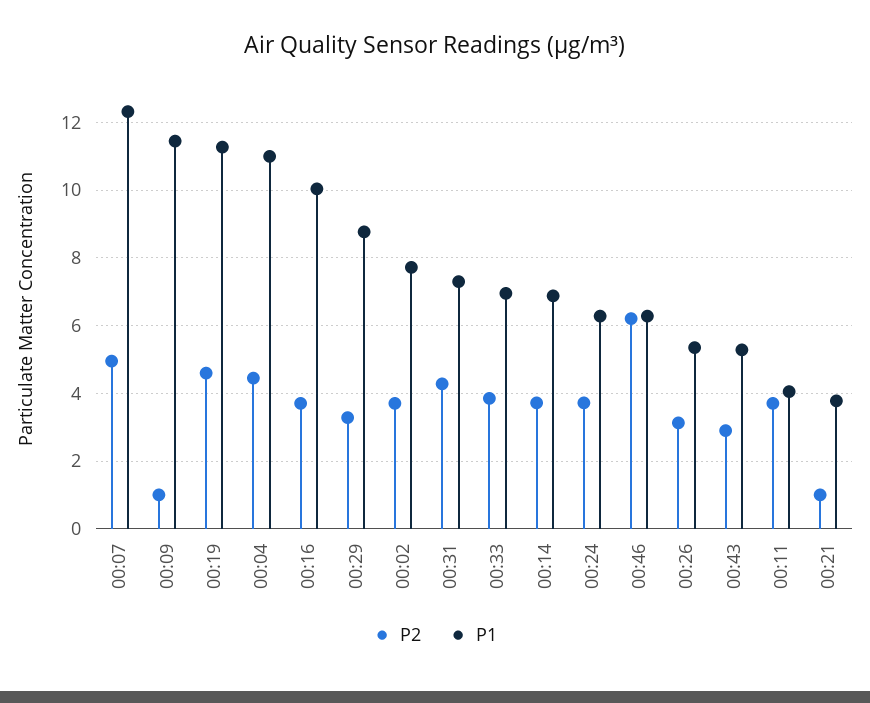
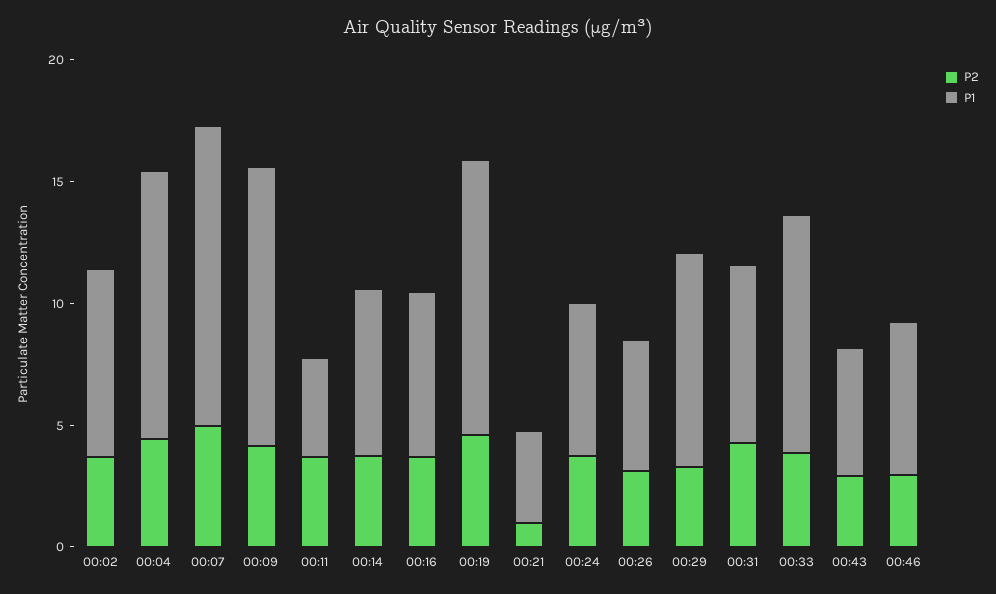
  {
    "P2": {
      "00:07": 5,
-     "00:09": 1,
+     "00:09": 4,
      "00:19": 4.6,
      "00:04": 4.4,
      "00:16": 3.8,
      "00:29": 3.2,
      "00:02": 3.8,
      "00:31": 4.2,
      "00:33": 3.8,
      "00:14": 3.8,
      "00:24": 3.8,
-     "00:46": 6.2,
+     "00:46": 3,
      "00:26": 3.2,
      "00:43": 3,
      "00:11": 3.8,
      "00:21": 1
    },
    "P1": {
      "00:07": 12.4,
      "00:09": 11.4,
      "00:19": 11.2,
      "00:04": 11,
-     "00:16": 10,
+     "00:16": 7,
      "00:29": 8.8,
      "00:02": 7.8,
      "00:31": 7.4,
-     "00:33": 7,
+     "00:33": 10,
      "00:14": 6.8,
      "00:24": 6.2,
      "00:46": 6.2,
      "00:26": 5.4,
      "00:43": 5.2,
      "00:11": 4,
      "00:21": 3.8
    }
  }

